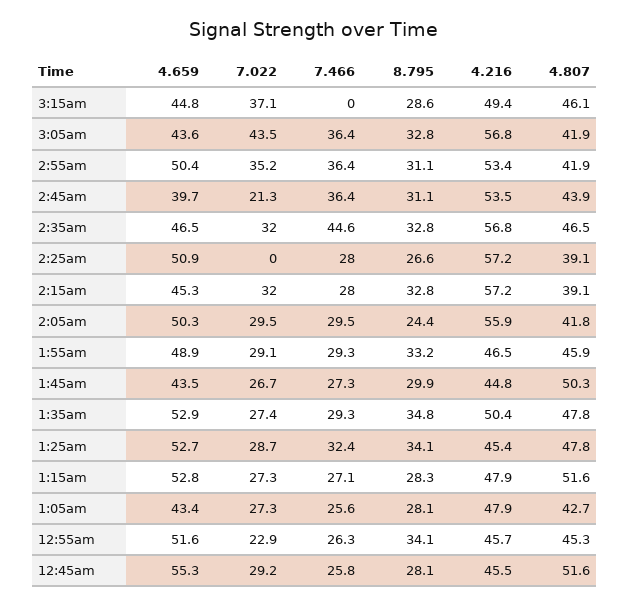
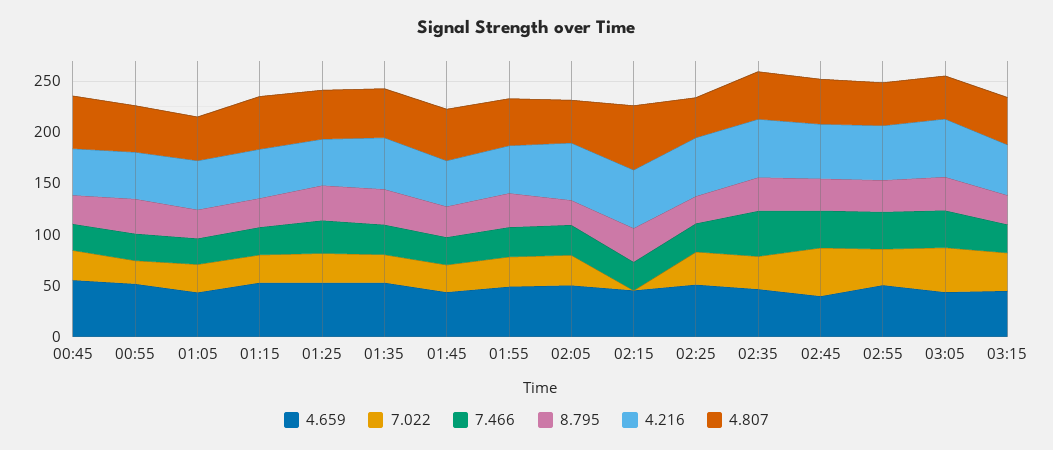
  {
    "4.659": {
      "3:15am": 44.8,
      "3:05am": 43.6,
      "2:55am": 50.4,
      "2:45am": 39.7,
      "2:35am": 46.5,
      "2:25am": 50.9,
      "2:15am": 45.3,
      "2:05am": 50.3,
      "1:55am": 48.9,
      "1:45am": 43.5,
      "1:35am": 52.9,
      "1:25am": 52.7,
      "1:15am": 52.8,
      "1:05am": 43.4,
      "12:55am": 51.6,
      "12:45am": 55.3
    },
    "7.022": {
      "3:15am": 37.1,
      "3:05am": 43.5,
      "2:55am": 35.2,
-     "2:45am": 21.3,
+     "2:45am": 50,
      "2:35am": 32,
-     "2:25am": 0,
+     "2:25am": 30,
-     "2:15am": 32,
+     "2:15am": 0,
      "2:05am": 29.5,
      "1:55am": 29.1,
      "1:45am": 26.7,
      "1:35am": 27.4,
      "1:25am": 28.7,
      "1:15am": 27.3,
      "1:05am": 27.3,
      "12:55am": 22.9,
      "12:45am": 29.2
    },
    "7.466": {
-     "3:15am": 0,
+     "3:15am": 30,
      "3:05am": 36.4,
      "2:55am": 36.4,
      "2:45am": 36.4,
      "2:35am": 44.6,
      "2:25am": 28,
      "2:15am": 28,
      "2:05am": 29.5,
      "1:55am": 29.3,
      "1:45am": 27.3,
      "1:35am": 29.3,
      "1:25am": 32.4,
      "1:15am": 27.1,
      "1:05am": 25.6,
      "12:55am": 26.3,
      "12:45am": 25.8
    },
    "8.795": {
      "3:15am": 28.6,
      "3:05am": 32.8,
      "2:55am": 31.1,
      "2:45am": 31.1,
      "2:35am": 32.8,
      "2:25am": 26.6,
      "2:15am": 32.8,
      "2:05am": 24.4,
      "1:55am": 33.2,
      "1:45am": 29.9,
      "1:35am": 34.8,
      "1:25am": 34.1,
      "1:15am": 28.3,
      "1:05am": 28.1,
      "12:55am": 34.1,
      "12:45am": 28.1
    },
    "4.216": {
      "3:15am": 49.4,
      "3:05am": 56.8,
      "2:55am": 53.4,
      "2:45am": 53.5,
      "2:35am": 56.8,
      "2:25am": 57.2,
      "2:15am": 57.2,
      "2:05am": 55.9,
      "1:55am": 46.5,
      "1:45am": 44.8,
      "1:35am": 50.4,
      "1:25am": 45.4,
      "1:15am": 47.9,
      "1:05am": 47.9,
      "12:55am": 45.7,
      "12:45am": 45.5
    },
    "4.807": {
      "3:15am": 46.1,
      "3:05am": 41.9,
      "2:55am": 41.9,
      "2:45am": 43.9,
      "2:35am": 46.5,
      "2:25am": 39.1,
-     "2:15am": 39.1,
+     "2:15am": 60,
      "2:05am": 41.8,
      "1:55am": 45.9,
      "1:45am": 50.3,
      "1:35am": 47.8,
      "1:25am": 47.8,
      "1:15am": 51.6,
      "1:05am": 42.7,
      "12:55am": 45.3,
      "12:45am": 51.6
    }
  }

